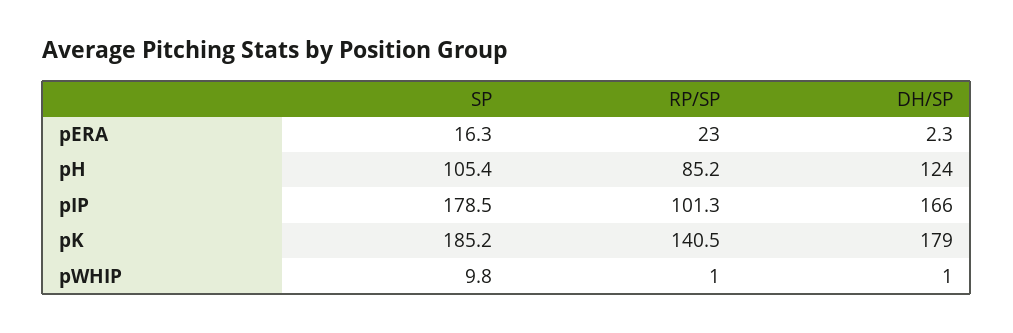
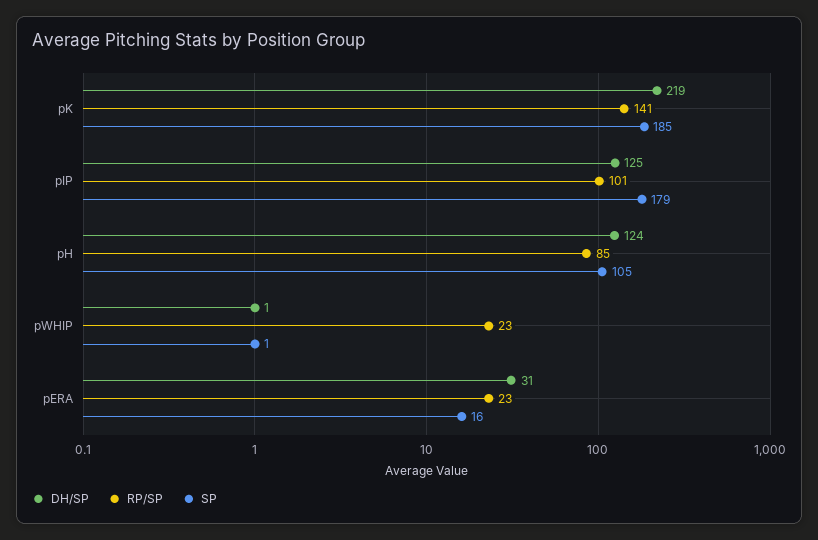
  {
    "SP": {
      "pERA": 16.3,
      "pH": 105.4,
      "pIP": 178.5,
      "pK": 185.2,
-     "pWHIP": 9.8
+     "pWHIP": 1
    },
    "RP/SP": {
      "pERA": 23,
      "pH": 85.2,
      "pIP": 101.3,
      "pK": 140.5,
-     "pWHIP": 1
+     "pWHIP": 23
    },
    "DH/SP": {
-     "pERA": 2.3,
+     "pERA": 31,
      "pH": 124,
-     "pIP": 166,
+     "pIP": 125,
-     "pK": 179,
+     "pK": 219,
      "pWHIP": 1
    }
  }

